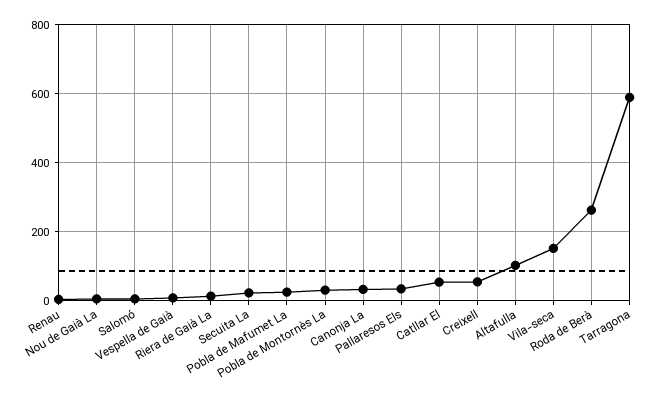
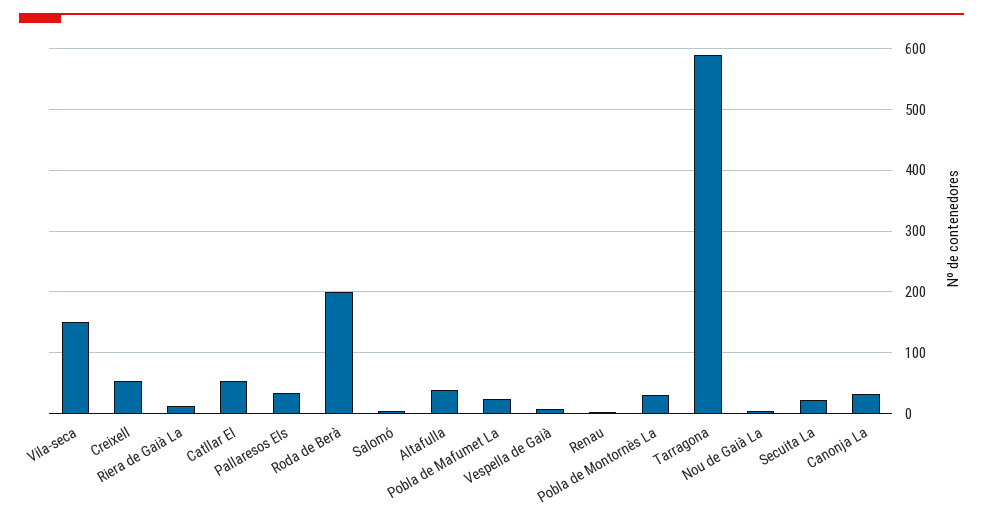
  {
    "Renau": 0,
    "Nou de Gaià La": 10,
    "Salomó": 10,
    "Vespella de Gaià": 10,
    "Riera de Gaià La": 10,
    "Secuita La": 20,
    "Pobla de Mafumet La": 20,
    "Pobla de Montornès La": 30,
    "Canonja La": 30,
    "Pallaresos Els": 30,
    "Catllar El": 50,
    "Creixell": 50,
-   "Altafulla": 100,
+   "Altafulla": 40,
    "Vila-seca": 150,
-   "Roda de Berà": 260,
+   "Roda de Berà": 200,
    "Tarragona": 590
  }

